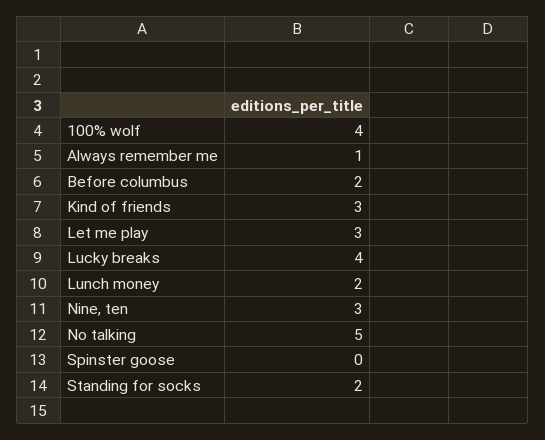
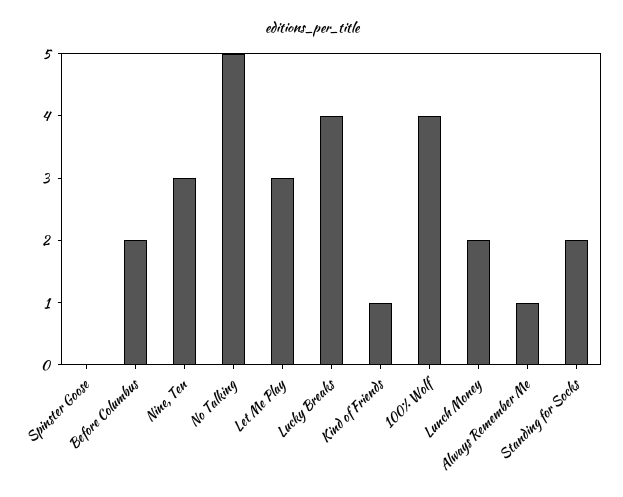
  {
    "100% wolf": 4,
    "Always remember me": 1,
    "Before columbus": 2,
-   "Kind of friends": 3,
+   "Kind of friends": 1,
    "Let me play": 3,
    "Lucky breaks": 4,
    "Lunch money": 2,
    "Nine, ten": 3,
    "No talking": 5,
    "Spinster goose": 0,
    "Standing for socks": 2
  }

